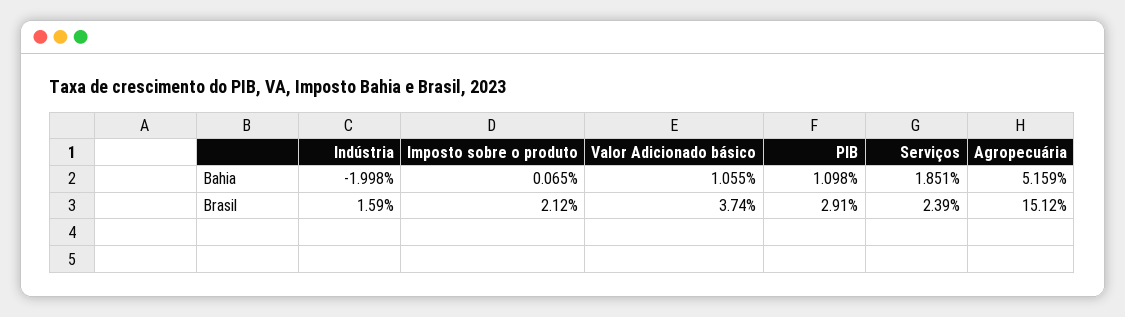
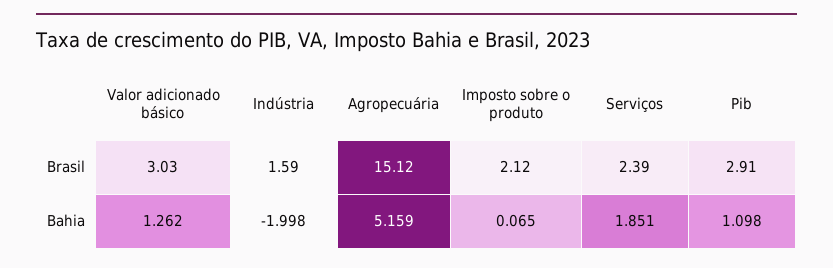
  {
    "Indústria": {
      "Bahia": -1.998,
      "Brasil": 1.59
    },
    "Imposto sobre o produto": {
      "Bahia": 0.065,
      "Brasil": 2.12
    },
    "Valor Adicionado básico": {
-     "Bahia": 1.055,
+     "Bahia": 1.262,
-     "Brasil": 3.74
+     "Brasil": 3.03
    },
    "PIB": {
      "Bahia": 1.098,
      "Brasil": 2.91
    },
    "Serviços": {
      "Bahia": 1.851,
      "Brasil": 2.39
    },
    "Agropecuária": {
      "Bahia": 5.159,
      "Brasil": 15.12
    }
  }

